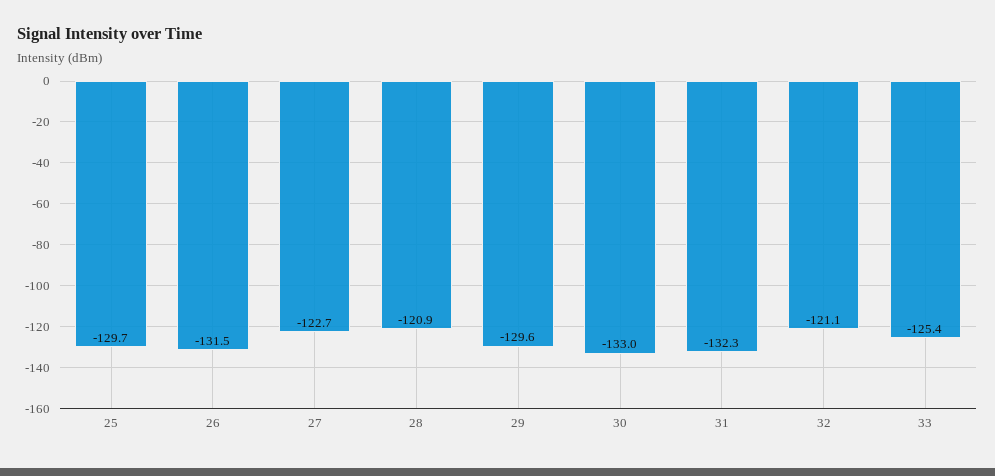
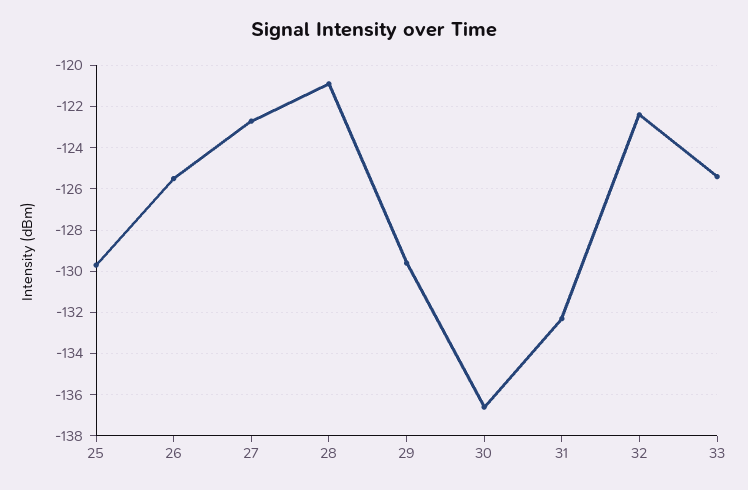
  {
    "25": -129.7,
-   "26": -131.5,
+   "26": -125.5,
    "27": -122.7,
    "28": -120.9,
    "29": -129.6,
-   "30": -133,
+   "30": -136.5,
    "31": -132.3,
-   "32": -121.1,
+   "32": -122.5,
    "33": -125.4
  }

